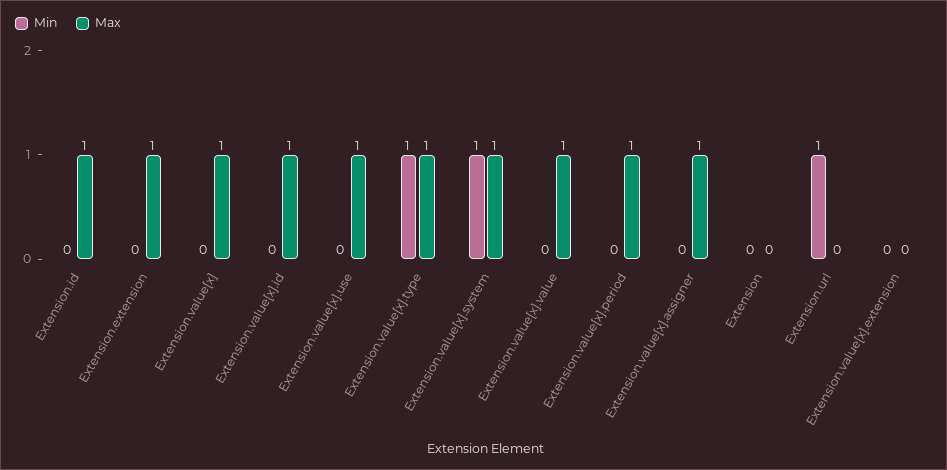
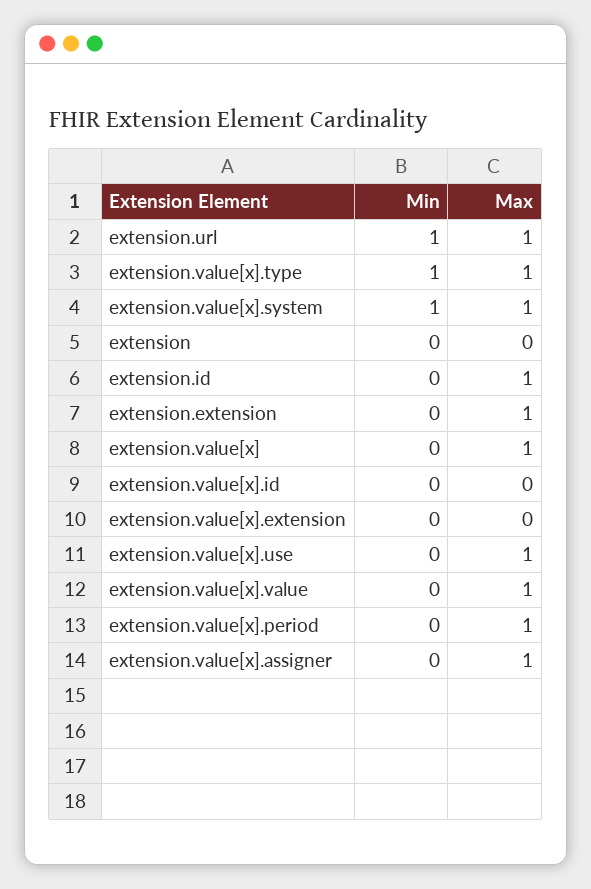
  {
    "Min": {
      "Extension.id": 0,
      "Extension.extension": 0,
      "Extension.value[x]": 0,
      "Extension.value[x].id": 0,
      "Extension.value[x].use": 0,
      "Extension.value[x].type": 1,
      "Extension.value[x].system": 1,
      "Extension.value[x].value": 0,
      "Extension.value[x].period": 0,
      "Extension.value[x].assigner": 0,
      "Extension": 0,
      "Extension.url": 1,
      "Extension.value[x].extension": 0
    },
    "Max": {
      "Extension.id": 1,
      "Extension.extension": 1,
      "Extension.value[x]": 1,
-     "Extension.value[x].id": 1,
+     "Extension.value[x].id": 0,
      "Extension.value[x].use": 1,
      "Extension.value[x].type": 1,
      "Extension.value[x].system": 1,
      "Extension.value[x].value": 1,
      "Extension.value[x].period": 1,
      "Extension.value[x].assigner": 1,
      "Extension": 0,
-     "Extension.url": 0,
+     "Extension.url": 1,
      "Extension.value[x].extension": 0
    }
  }

